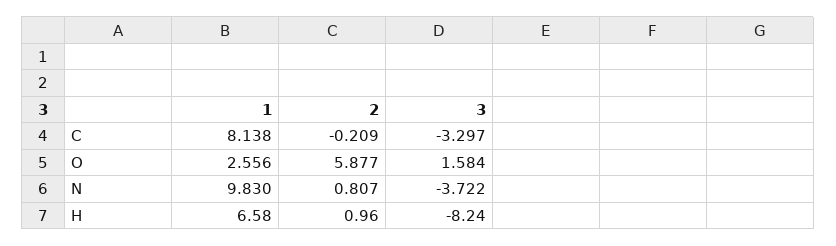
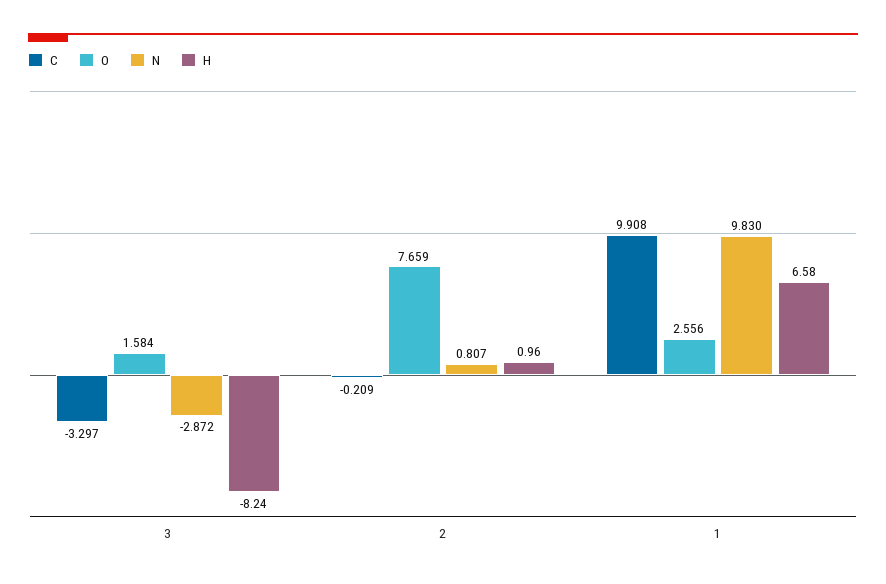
  {
    "C": {
-     "1": 8.138,
+     "1": 9.908,
      "2": -0.209,
      "3": -3.297
    },
    "O": {
      "1": 2.556,
-     "2": 5.877,
+     "2": 7.659,
      "3": 1.584
    },
    "N": {
      "1": 9.83,
      "2": 0.807,
-     "3": -3.722
+     "3": -2.872
    },
    "H": {
      "1": 6.58,
      "2": 0.96,
      "3": -8.24
    }
  }

